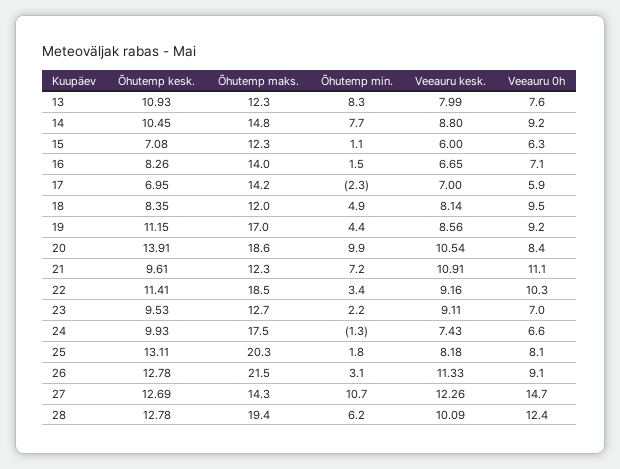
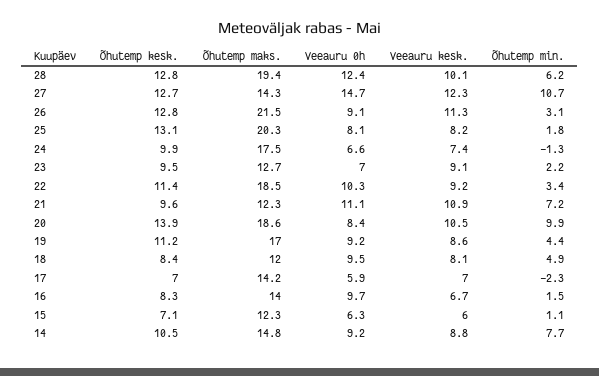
  {
    "Õhutemp kesk.": {
-     "13": 10.93,
      "14": 10.45,
      "15": 7.08,
      "16": 8.26,
      "17": 6.95,
      "18": 8.35,
      "19": 11.15,
      "20": 13.91,
      "21": 9.61,
      "22": 11.41,
      "23": 9.53,
      "24": 9.93,
      "25": 13.11,
      "26": 12.78,
      "27": 12.69,
      "28": 12.78
    },
    "Õhutemp maks.": {
-     "13": 12.3,
      "14": 14.8,
      "15": 12.3,
      "16": 14,
      "17": 14.2,
      "18": 12,
      "19": 17,
      "20": 18.6,
      "21": 12.3,
      "22": 18.5,
      "23": 12.7,
      "24": 17.5,
      "25": 20.3,
      "26": 21.5,
      "27": 14.3,
      "28": 19.4
    },
    "Õhutemp min.": {
-     "13": 8.3,
      "14": 7.7,
      "15": 1.1,
      "16": 1.5,
      "17": -2.3,
      "18": 4.9,
      "19": 4.4,
      "20": 9.9,
      "21": 7.2,
      "22": 3.4,
      "23": 2.2,
      "24": -1.3,
      "25": 1.8,
      "26": 3.1,
      "27": 10.7,
      "28": 6.2
    },
    "Veeauru kesk.": {
-     "13": 7.99,
      "14": 8.8,
      "15": 6,
      "16": 6.65,
      "17": 7,
      "18": 8.14,
      "19": 8.56,
      "20": 10.54,
      "21": 10.91,
      "22": 9.16,
      "23": 9.11,
      "24": 7.43,
      "25": 8.18,
      "26": 11.33,
      "27": 12.26,
      "28": 10.09
    },
    "Veeauru 0h": {
-     "13": 7.6,
      "14": 9.2,
      "15": 6.3,
-     "16": 7.1,
+     "16": 9.7,
      "17": 5.9,
      "18": 9.5,
      "19": 9.2,
      "20": 8.4,
      "21": 11.1,
      "22": 10.3,
      "23": 7,
      "24": 6.6,
      "25": 8.1,
      "26": 9.1,
      "27": 14.7,
      "28": 12.4
    }
  }

